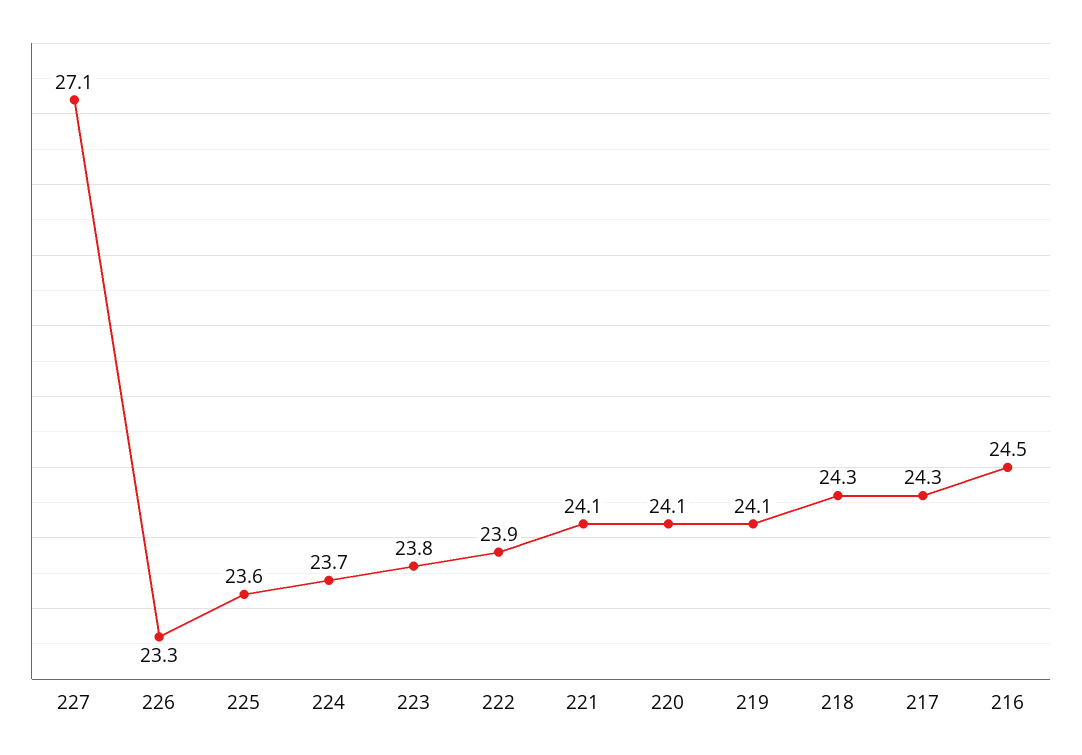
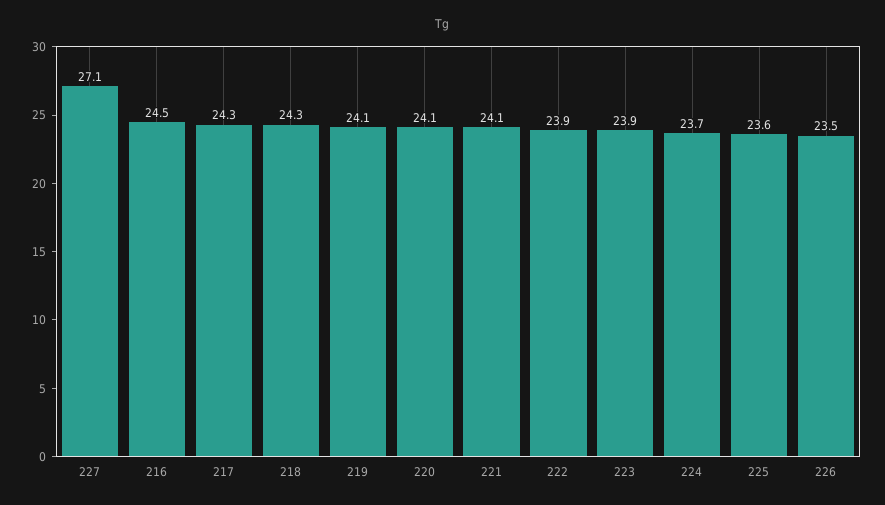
  {
    "227": 27.1,
-   "226": 23.3,
+   "226": 23.5,
    "225": 23.6,
    "224": 23.7,
-   "223": 23.8,
+   "223": 23.9,
    "222": 23.9,
    "221": 24.1,
    "220": 24.1,
    "219": 24.1,
    "218": 24.3,
    "217": 24.3,
    "216": 24.5
  }

